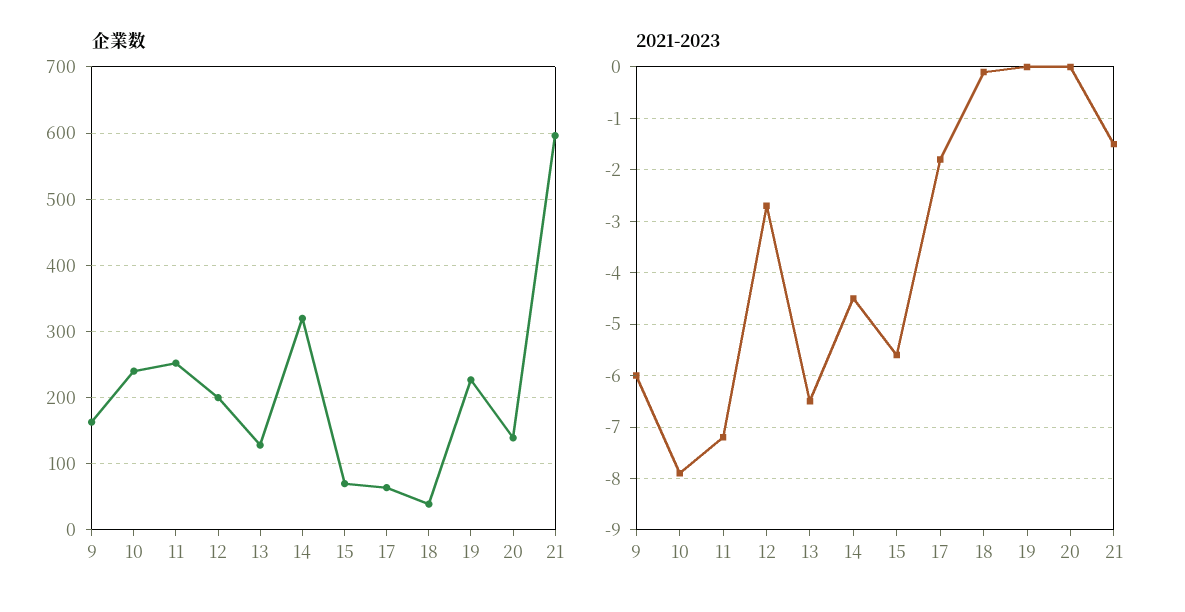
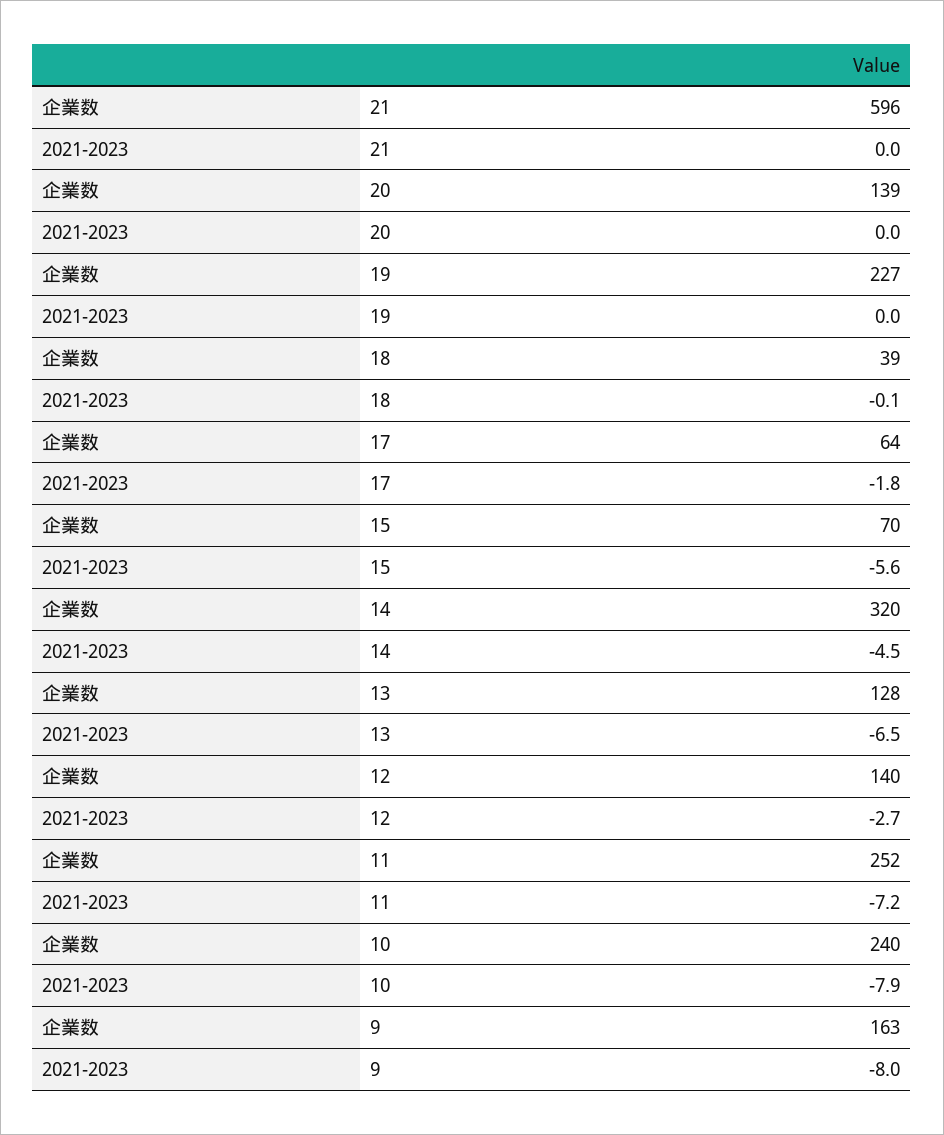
  {
    "企業数": {
      "9": 163,
      "10": 240,
      "11": 252,
-     "12": 200,
+     "12": 140,
      "13": 128,
      "14": 320,
      "15": 70,
      "17": 64,
      "18": 39,
      "19": 227,
      "20": 139,
      "21": 596
    },
    "2021-2023": {
-     "9": -6,
+     "9": -8,
      "10": -7.9,
      "11": -7.2,
      "12": -2.7,
      "13": -6.5,
      "14": -4.5,
      "15": -5.6,
      "17": -1.8,
      "18": -0.1,
      "19": 0,
      "20": 0,
-     "21": -1.5
+     "21": 0
    }
  }

